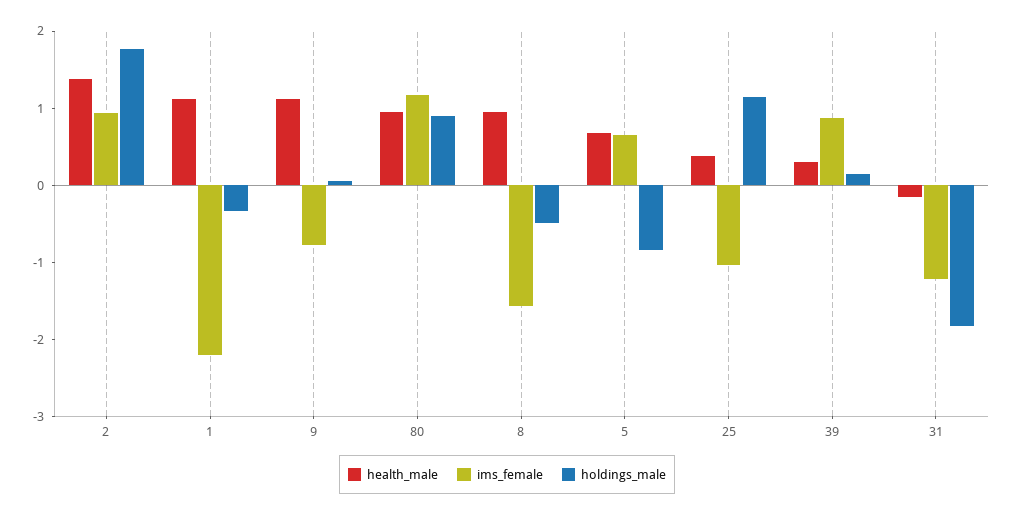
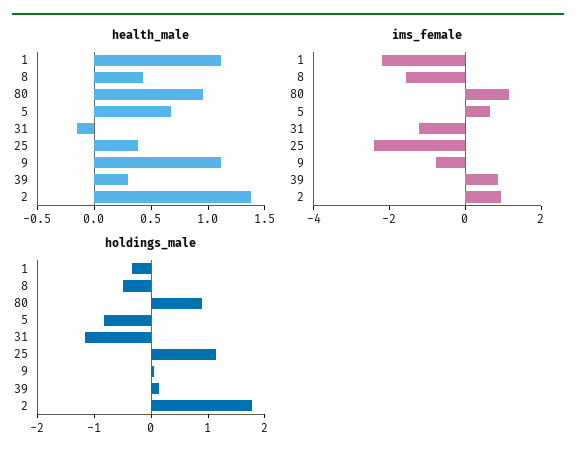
  {
    "health_male": {
      "2": 1.4,
      "1": 1.1,
      "9": 1.1,
      "80": 1,
-     "8": 1,
+     "8": 0.4,
      "5": 0.7,
      "25": 0.4,
      "39": 0.3,
      "31": -0.1
    },
    "ims_female": {
      "2": 1,
      "1": -2.2,
      "9": -0.8,
      "80": 1.2,
      "8": -1.6,
      "5": 0.6,
-     "25": -1,
+     "25": -2.5,
      "39": 0.8,
      "31": -1.2
    },
    "holdings_male": {
      "2": 1.8,
      "1": -0.4,
      "9": 0,
      "80": 0.8,
      "8": -0.4,
      "5": -0.8,
      "25": 1.2,
      "39": 0.2,
-     "31": -1.8
+     "31": -1.2
    }
  }

